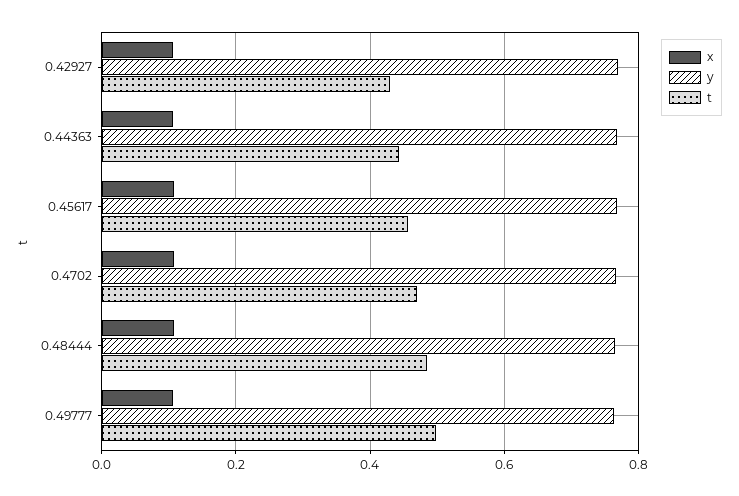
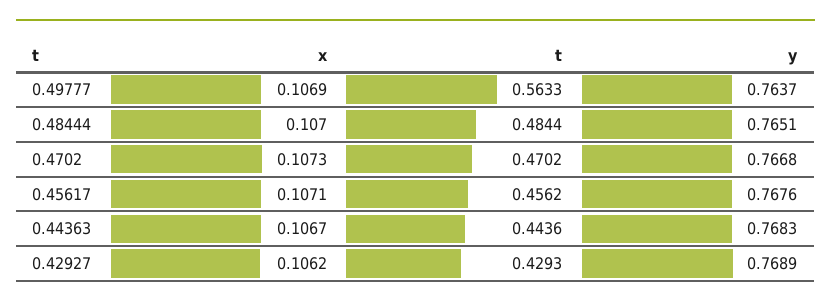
  {
    "x": {
      "0.42927": 0.1062,
      "0.44363": 0.1067,
      "0.45617": 0.1071,
      "0.4702": 0.1073,
      "0.48444": 0.107,
      "0.49777": 0.1069
    },
    "y": {
      "0.42927": 0.7689,
      "0.44363": 0.7683,
      "0.45617": 0.7676,
      "0.4702": 0.7668,
      "0.48444": 0.7651,
      "0.49777": 0.7637
    },
    "t": {
      "0.42927": 0.4293,
      "0.44363": 0.4436,
      "0.45617": 0.4562,
      "0.4702": 0.4702,
      "0.48444": 0.4844,
-     "0.49777": 0.5
+     "0.49777": 0.5633
    }
  }

